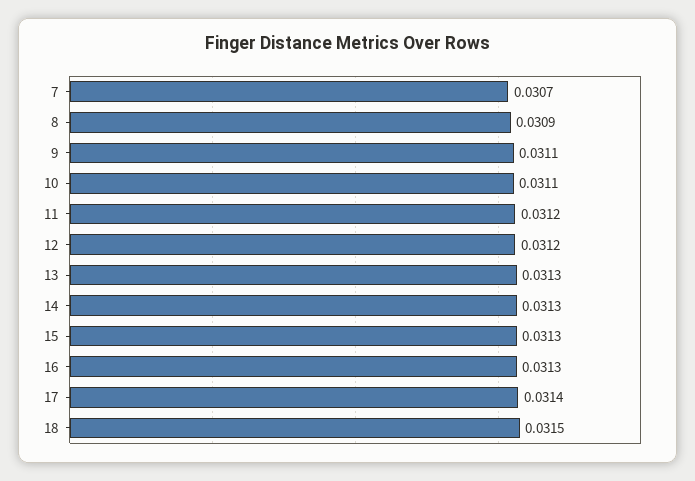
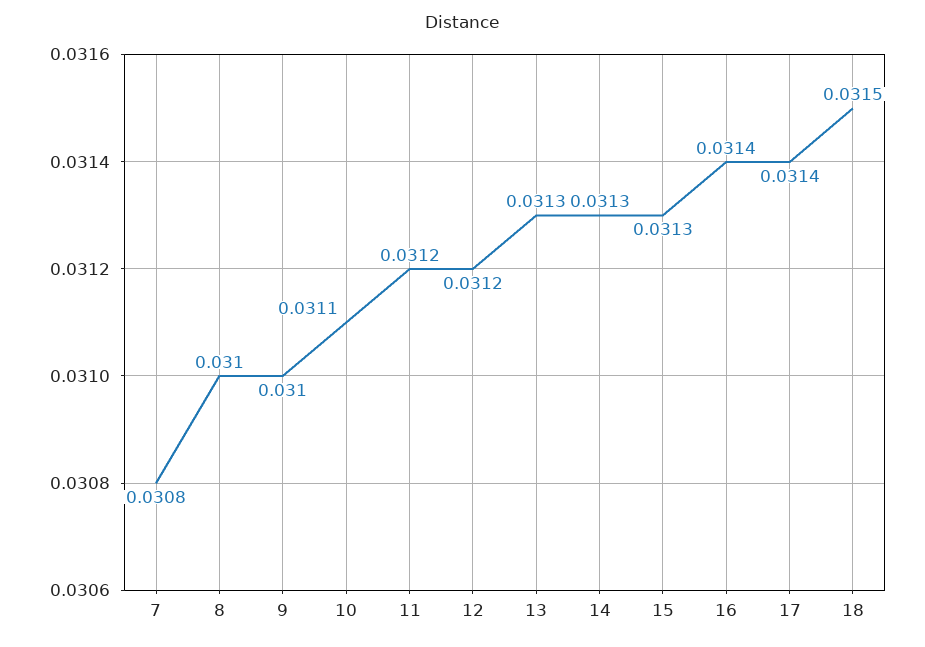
  {
-   "7": 0.0307,
+   "7": 0.0308,
-   "8": 0.0309,
+   "8": 0.031,
-   "9": 0.0311,
+   "9": 0.031,
    "10": 0.0311,
    "11": 0.0312,
    "12": 0.0312,
    "13": 0.0313,
    "14": 0.0313,
    "15": 0.0313,
-   "16": 0.0313,
+   "16": 0.0314,
    "17": 0.0314,
    "18": 0.0315
  }

